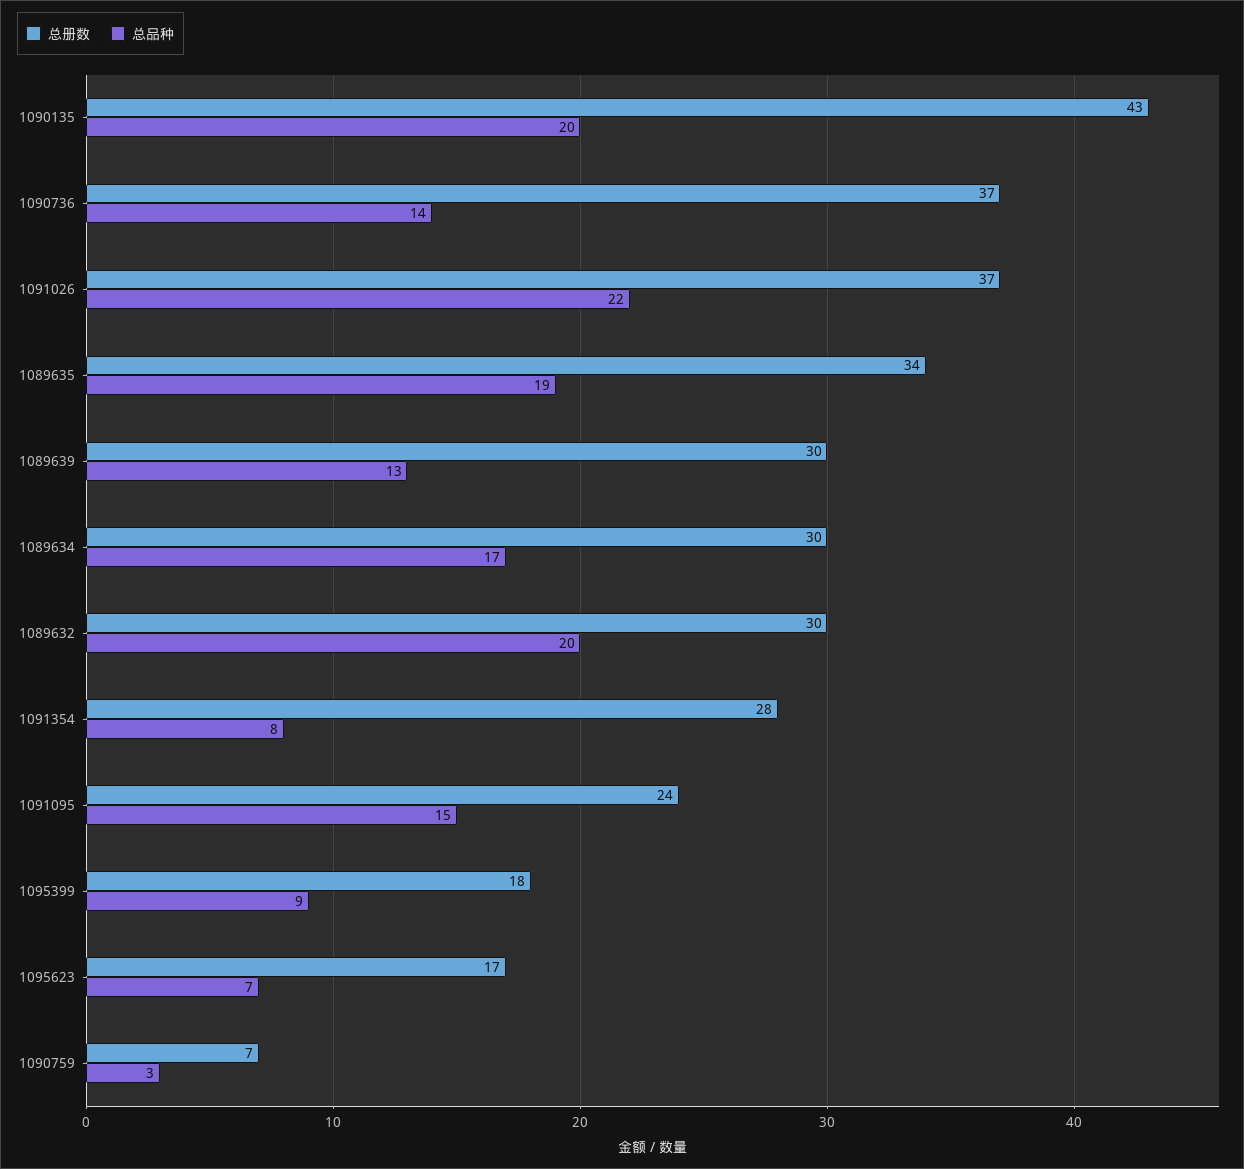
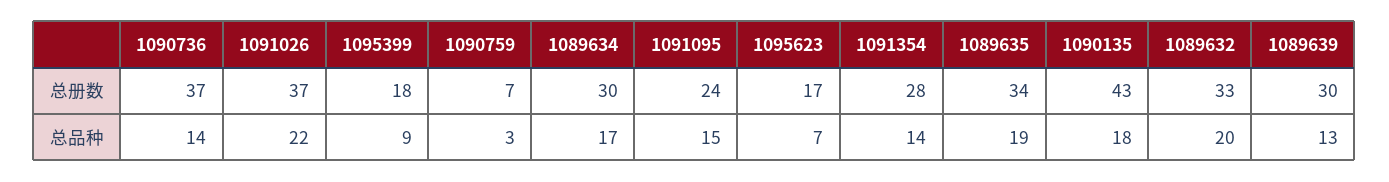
  {
    "总册数": {
      "1090135": 43,
      "1090736": 37,
      "1091026": 37,
      "1089635": 34,
      "1089639": 30,
      "1089634": 30,
-     "1089632": 30,
+     "1089632": 33,
      "1091354": 28,
      "1091095": 24,
      "1095399": 18,
      "1095623": 17,
      "1090759": 7
    },
    "总品种": {
-     "1090135": 20,
+     "1090135": 18,
      "1090736": 14,
      "1091026": 22,
      "1089635": 19,
      "1089639": 13,
      "1089634": 17,
      "1089632": 20,
-     "1091354": 8,
+     "1091354": 14,
      "1091095": 15,
      "1095399": 9,
      "1095623": 7,
      "1090759": 3
    }
  }

